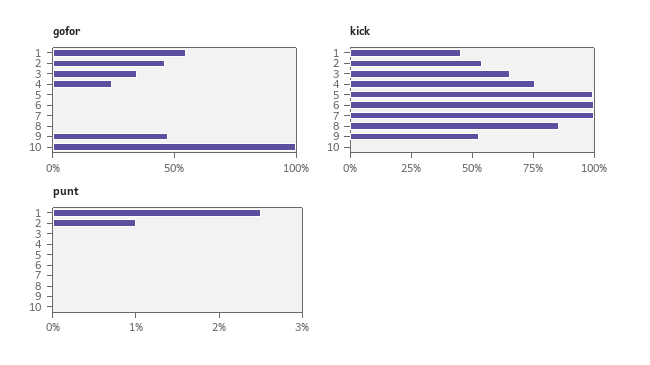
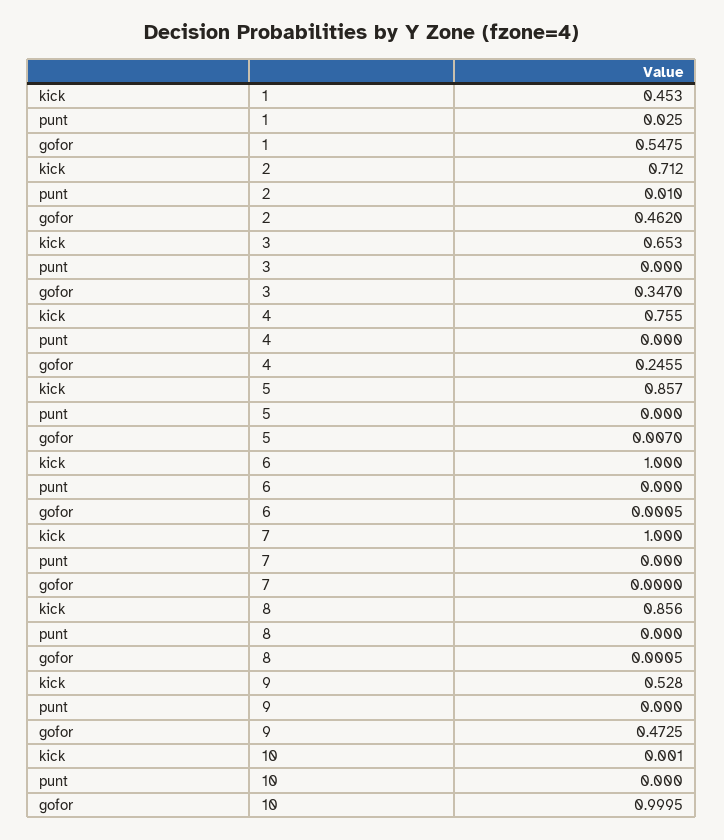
  {
    "gofor": {
      "1": 0.5475,
      "2": 0.462,
      "3": 0.347,
      "4": 0.2455,
      "5": 0.007,
      "6": 0.0005,
      "7": 0,
      "8": 0.0005,
      "9": 0.4725,
      "10": 0.9995
    },
    "kick": {
      "1": 0.453,
-     "2": 0.55,
+     "2": 0.712,
      "3": 0.653,
      "4": 0.755,
-     "5": 1,
+     "5": 0.857,
      "6": 1,
      "7": 1,
      "8": 0.856,
      "9": 0.528,
      "10": 0.001
    },
    "punt": {
      "1": 0.025,
      "2": 0.01,
      "3": 0,
      "4": 0,
      "5": 0,
      "6": 0,
      "7": 0,
      "8": 0,
      "9": 0,
      "10": 0
    }
  }

